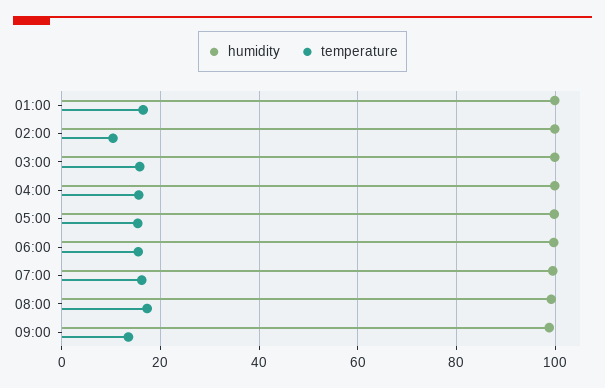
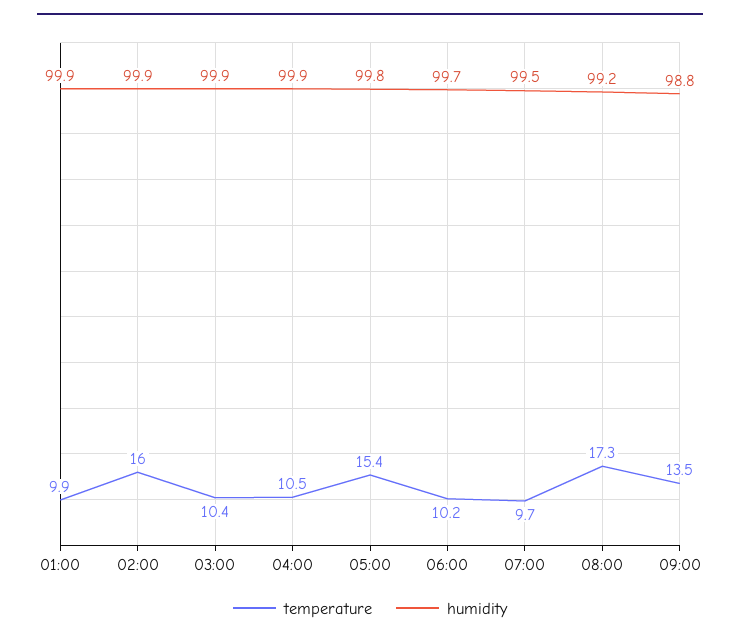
  {
    "humidity": {
      "01:00": 99.9,
      "02:00": 99.9,
      "03:00": 99.9,
      "04:00": 99.9,
      "05:00": 99.8,
      "06:00": 99.7,
      "07:00": 99.5,
      "08:00": 99.2,
      "09:00": 98.8
    },
    "temperature": {
-     "01:00": 16,
+     "01:00": 9.9,
-     "02:00": 10,
+     "02:00": 16,
-     "03:00": 16,
+     "03:00": 10.4,
-     "04:00": 16,
+     "04:00": 10.5,
      "05:00": 15.4,
-     "06:00": 16,
+     "06:00": 10.2,
-     "07:00": 16,
+     "07:00": 9.7,
      "08:00": 17.3,
      "09:00": 13.5
    }
  }

